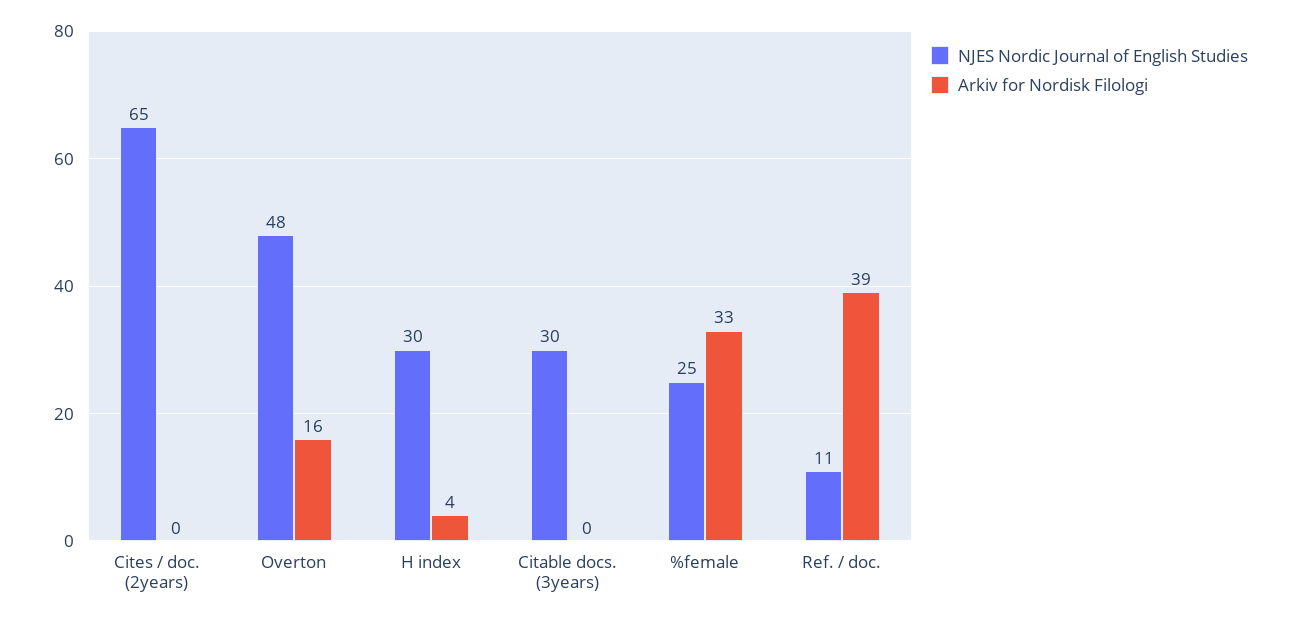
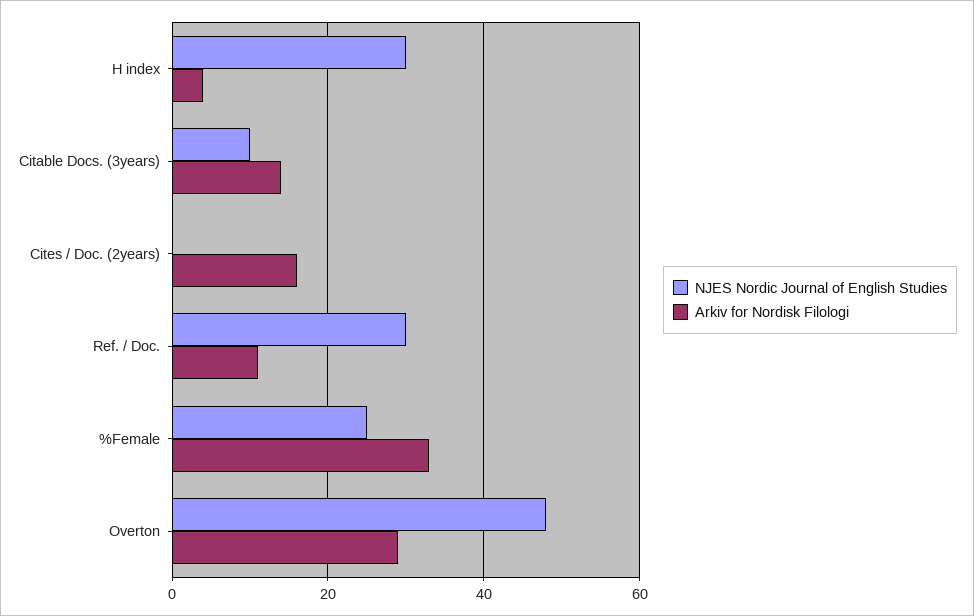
  {
    "NJES Nordic Journal of English Studies": {
-     "Cites / doc. (2years)": 65,
+     "Cites / doc. (2years)": 0,
      "Overton": 48,
      "H index": 30,
-     "Citable docs. (3years)": 30,
+     "Citable docs. (3years)": 10,
      "%female": 25,
-     "Ref. / doc.": 11
+     "Ref. / doc.": 30
    },
    "Arkiv for Nordisk Filologi": {
-     "Cites / doc. (2years)": 0,
+     "Cites / doc. (2years)": 15,
-     "Overton": 16,
+     "Overton": 30,
      "H index": 4,
-     "Citable docs. (3years)": 0,
+     "Citable docs. (3years)": 15,
      "%female": 33,
-     "Ref. / doc.": 39
+     "Ref. / doc.": 10
    }
  }

